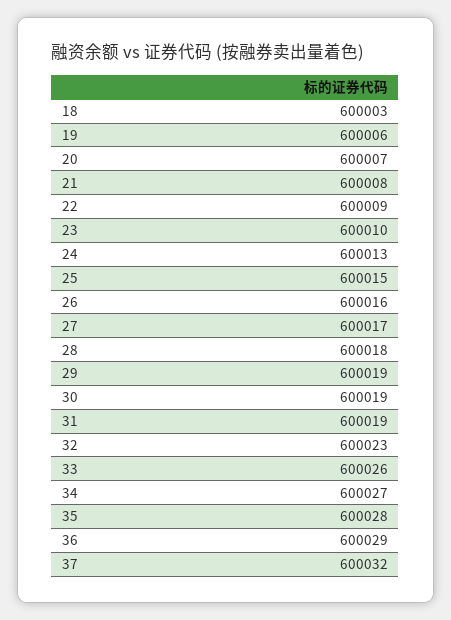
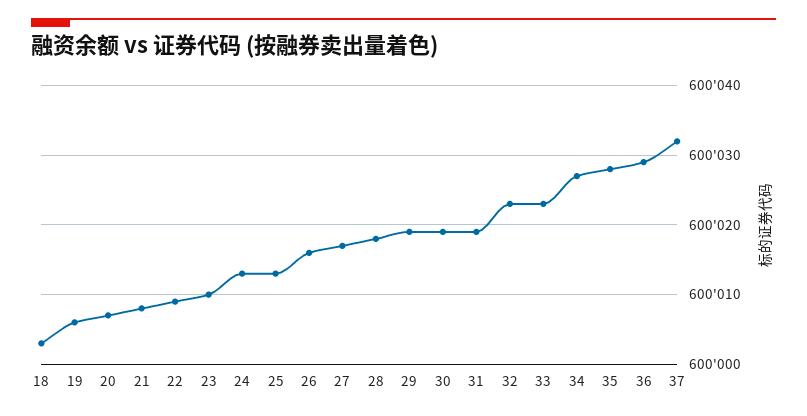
  {
    "18": 600003,
    "19": 600006,
    "20": 600007,
    "21": 600008,
    "22": 600009,
    "23": 600010,
    "24": 600013,
-   "25": 600015,
+   "25": 600013,
    "26": 600016,
    "27": 600017,
    "28": 600018,
    "29": 600019,
    "30": 600019,
    "31": 600019,
    "32": 600023,
-   "33": 600026,
+   "33": 600023,
    "34": 600027,
    "35": 600028,
    "36": 600029,
    "37": 600032
  }

